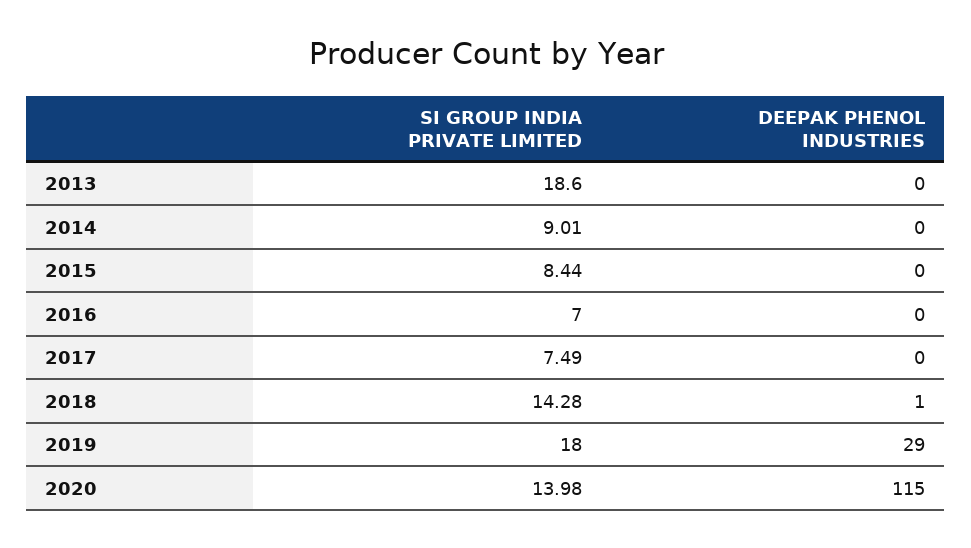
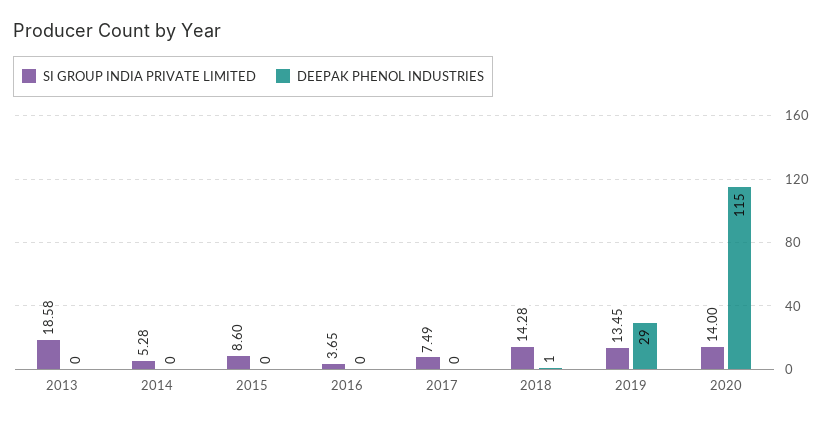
  {
    "SI GROUP INDIA PRIVATE LIMITED": {
-     "2013": 18.6,
+     "2013": 18.58,
-     "2014": 9.01,
+     "2014": 5.28,
-     "2015": 8.44,
+     "2015": 8.6,
-     "2016": 7,
+     "2016": 3.65,
      "2017": 7.49,
      "2018": 14.28,
-     "2019": 18,
+     "2019": 13.45,
-     "2020": 13.98
+     "2020": 14
    },
    "DEEPAK PHENOL INDUSTRIES": {
      "2013": 0,
      "2014": 0,
      "2015": 0,
      "2016": 0,
      "2017": 0,
      "2018": 1,
      "2019": 29,
      "2020": 115
    }
  }

